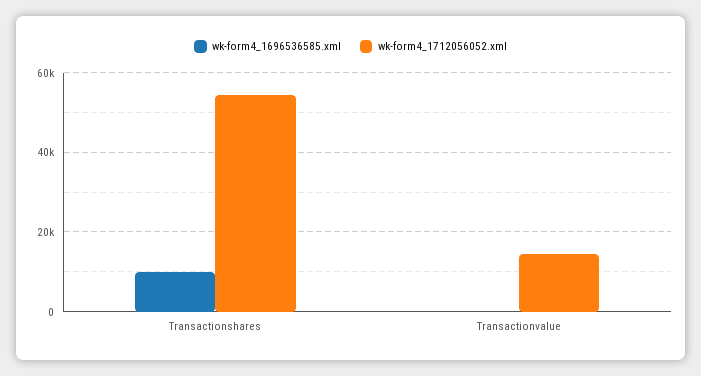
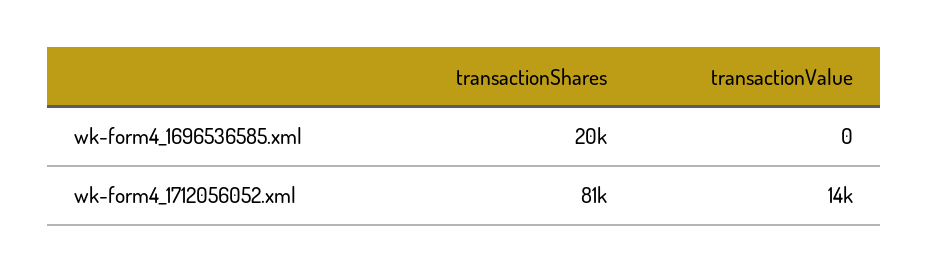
  {
    "wk-form4_1696536585.xml": {
-     "Transactionshares": 10000,
+     "Transactionshares": 20000,
      "Transactionvalue": 0
    },
    "wk-form4_1712056052.xml": {
-     "Transactionshares": 54000,
+     "Transactionshares": 81000,
      "Transactionvalue": 14000
    }
  }

